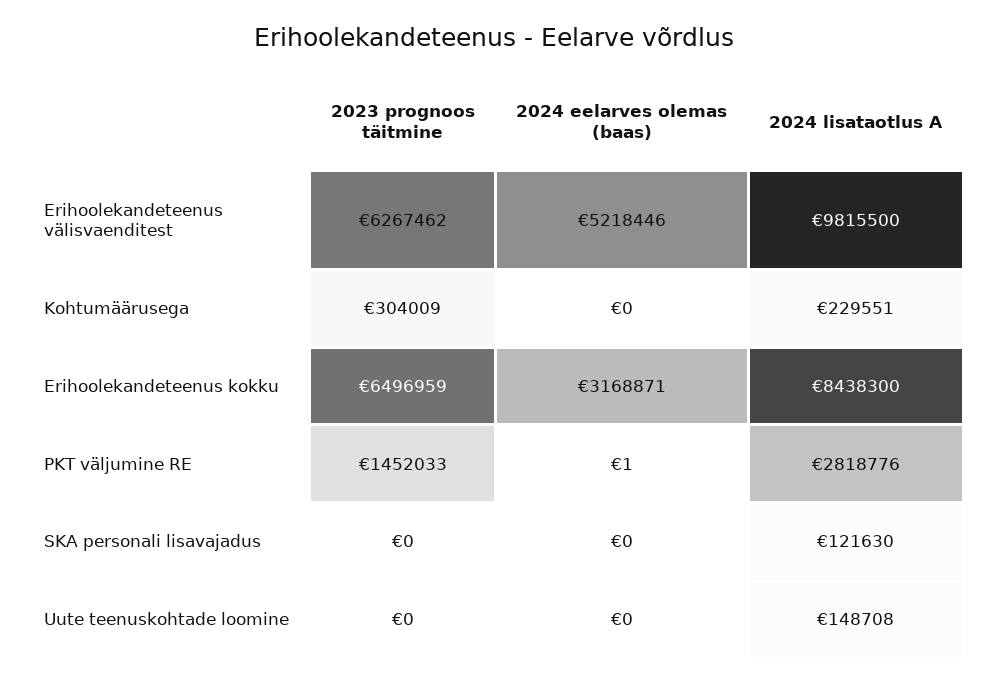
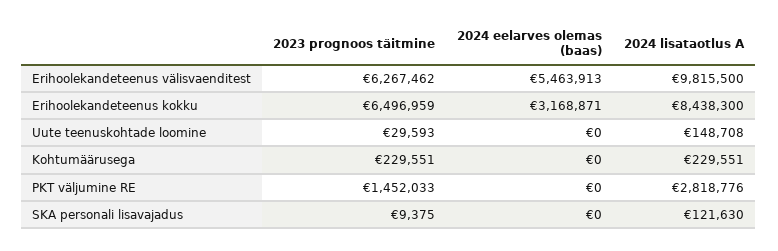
  {
    "2023 prognoos täitmine": {
      "Erihoolekandeteenus välisvaenditest": 6267462,
-     "Kohtumäärusega": 304009,
+     "Kohtumäärusega": 229551,
      "Erihoolekandeteenus kokku": 6496959,
      "PKT väljumine RE": 1452033,
-     "SKA personali lisavajadus": 0,
+     "SKA personali lisavajadus": 9375,
-     "Uute teenuskohtade loomine": 0
+     "Uute teenuskohtade loomine": 29593
    },
    "2024 eelarves olemas (baas)": {
-     "Erihoolekandeteenus välisvaenditest": 5218446,
+     "Erihoolekandeteenus välisvaenditest": 5463913,
      "Kohtumäärusega": 0,
      "Erihoolekandeteenus kokku": 3168871,
-     "PKT väljumine RE": 1,
+     "PKT väljumine RE": 0,
      "SKA personali lisavajadus": 0,
      "Uute teenuskohtade loomine": 0
    },
    "2024 lisataotlus A": {
      "Erihoolekandeteenus välisvaenditest": 9815500,
      "Kohtumäärusega": 229551,
      "Erihoolekandeteenus kokku": 8438300,
      "PKT väljumine RE": 2818776,
      "SKA personali lisavajadus": 121630,
      "Uute teenuskohtade loomine": 148708
    }
  }

